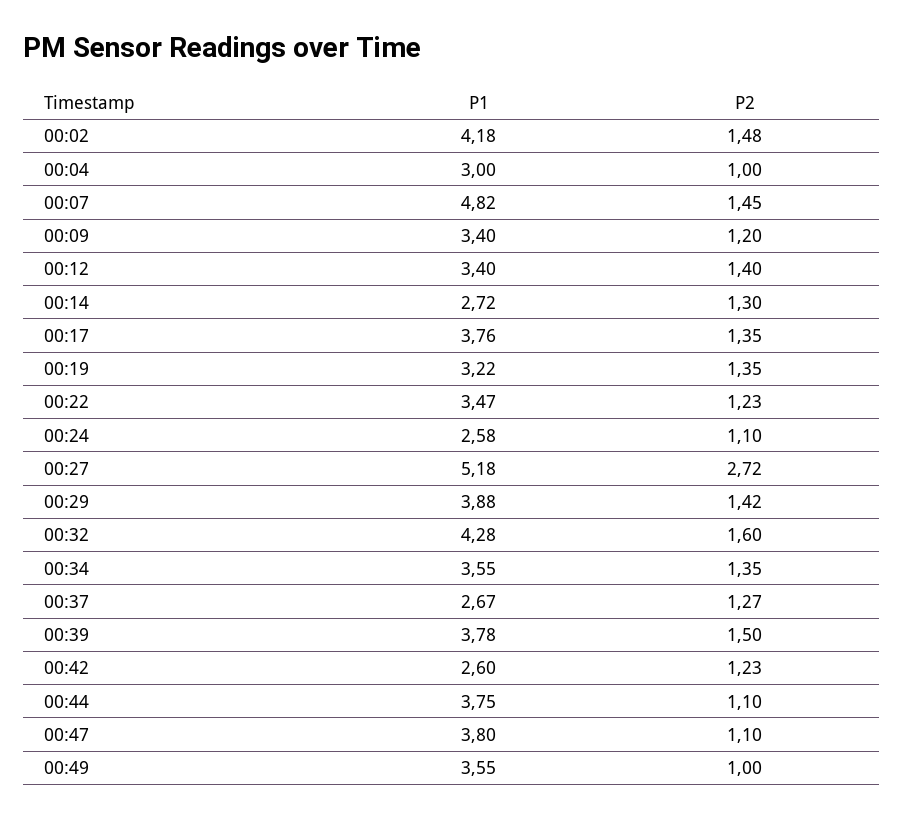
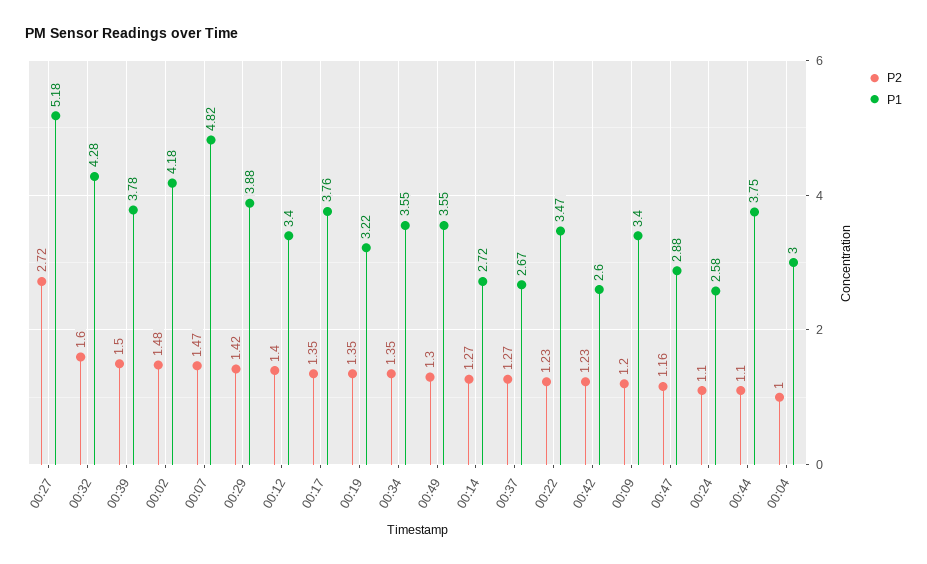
  {
    "P1": {
      "00:02": 4.18,
      "00:04": 3,
      "00:07": 4.82,
      "00:09": 3.4,
      "00:12": 3.4,
      "00:14": 2.72,
      "00:17": 3.76,
      "00:19": 3.22,
      "00:22": 3.47,
      "00:24": 2.58,
      "00:27": 5.18,
      "00:29": 3.88,
      "00:32": 4.28,
      "00:34": 3.55,
      "00:37": 2.67,
      "00:39": 3.78,
      "00:42": 2.6,
      "00:44": 3.75,
-     "00:47": 3.8,
+     "00:47": 2.88,
      "00:49": 3.55
    },
    "P2": {
      "00:02": 1.48,
      "00:04": 1,
-     "00:07": 1.45,
+     "00:07": 1.47,
      "00:09": 1.2,
      "00:12": 1.4,
-     "00:14": 1.3,
+     "00:14": 1.27,
      "00:17": 1.35,
      "00:19": 1.35,
      "00:22": 1.23,
      "00:24": 1.1,
      "00:27": 2.72,
      "00:29": 1.42,
      "00:32": 1.6,
      "00:34": 1.35,
      "00:37": 1.27,
      "00:39": 1.5,
      "00:42": 1.23,
      "00:44": 1.1,
-     "00:47": 1.1,
+     "00:47": 1.16,
-     "00:49": 1
+     "00:49": 1.3
    }
  }

